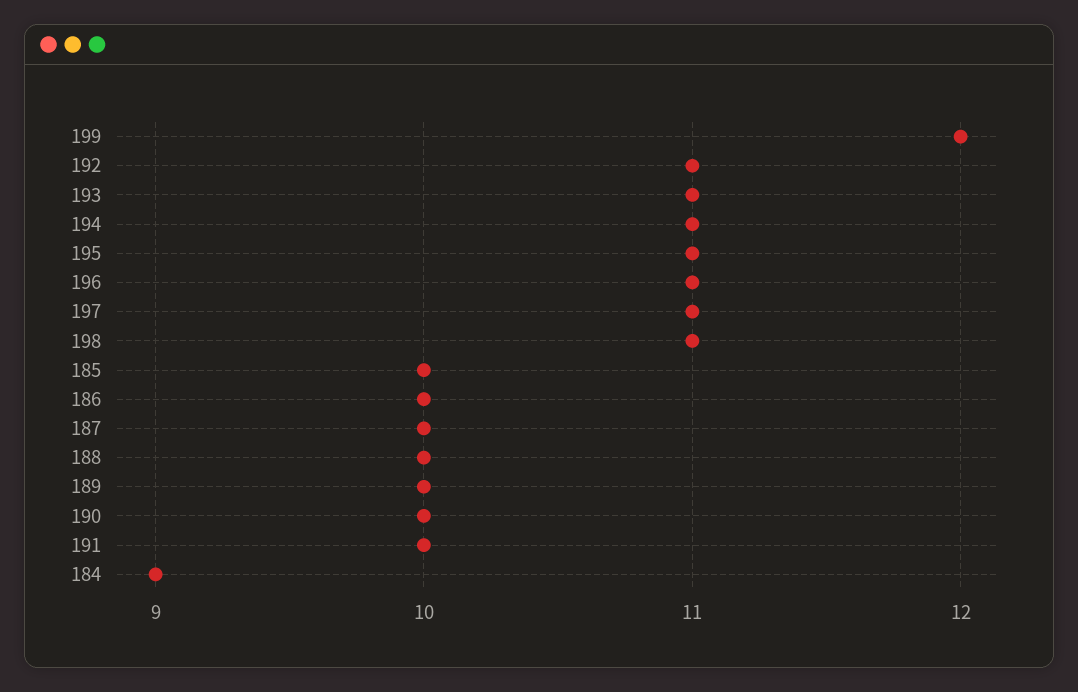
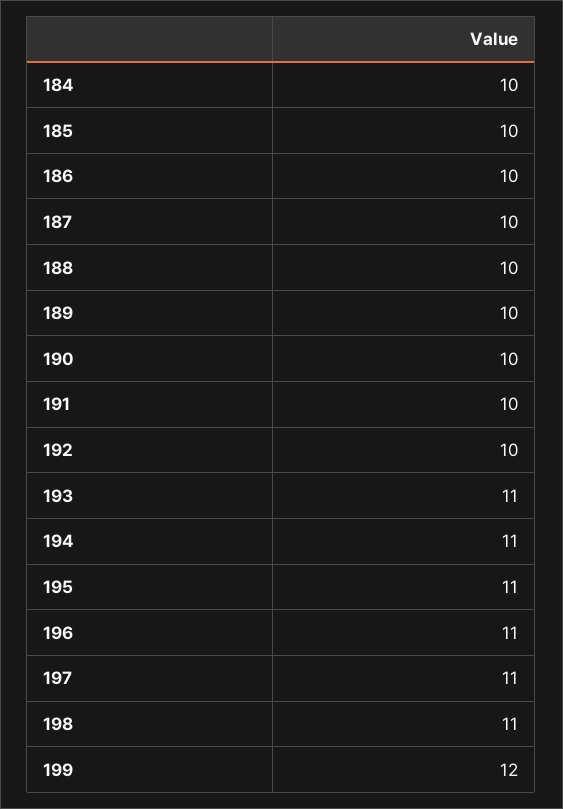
  {
    "199": 12,
-   "192": 11,
+   "192": 10,
    "193": 11,
    "194": 11,
    "195": 11,
    "196": 11,
    "197": 11,
    "198": 11,
    "185": 10,
    "186": 10,
    "187": 10,
    "188": 10,
    "189": 10,
    "190": 10,
    "191": 10,
-   "184": 9
+   "184": 10
  }

